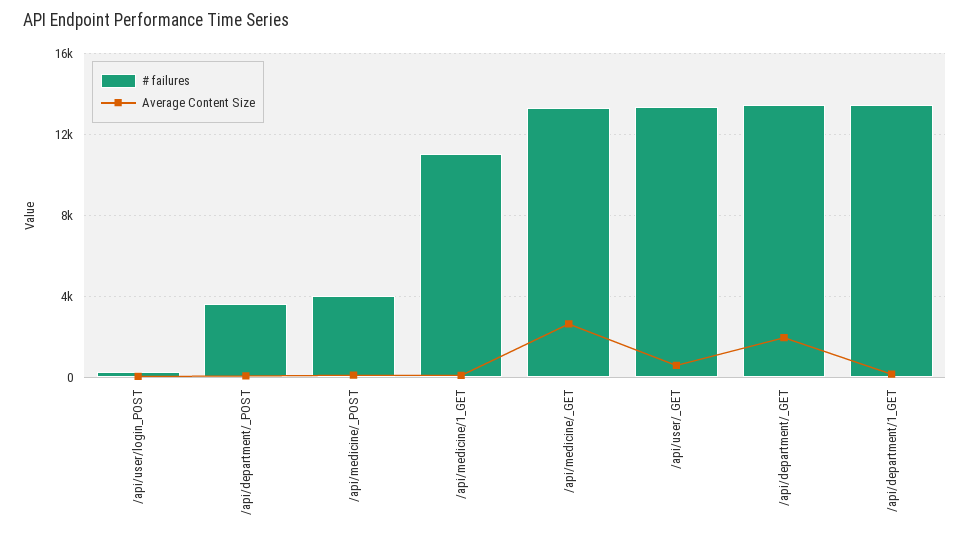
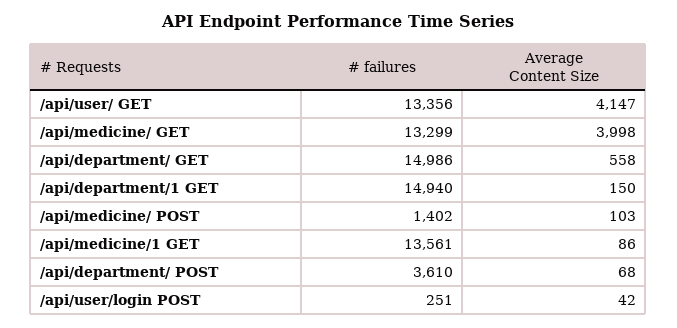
  {
    "# failures": {
      "/api/user/login_POST": 251,
      "/api/department/_POST": 3610,
-     "/api/medicine/_POST": 4000,
+     "/api/medicine/_POST": 1402,
-     "/api/medicine/1_GET": 11000,
+     "/api/medicine/1_GET": 13561,
      "/api/medicine/_GET": 13299,
      "/api/user/_GET": 13356,
-     "/api/department/_GET": 13500,
+     "/api/department/_GET": 14986,
-     "/api/department/1_GET": 13500
+     "/api/department/1_GET": 14940
    },
    "Average Content Size": {
      "/api/user/login_POST": 42,
      "/api/department/_POST": 68,
      "/api/medicine/_POST": 103,
      "/api/medicine/1_GET": 86,
-     "/api/medicine/_GET": 2500,
+     "/api/medicine/_GET": 3998,
-     "/api/user/_GET": 500,
+     "/api/user/_GET": 4147,
-     "/api/department/_GET": 2000,
+     "/api/department/_GET": 558,
      "/api/department/1_GET": 150
    }
  }

